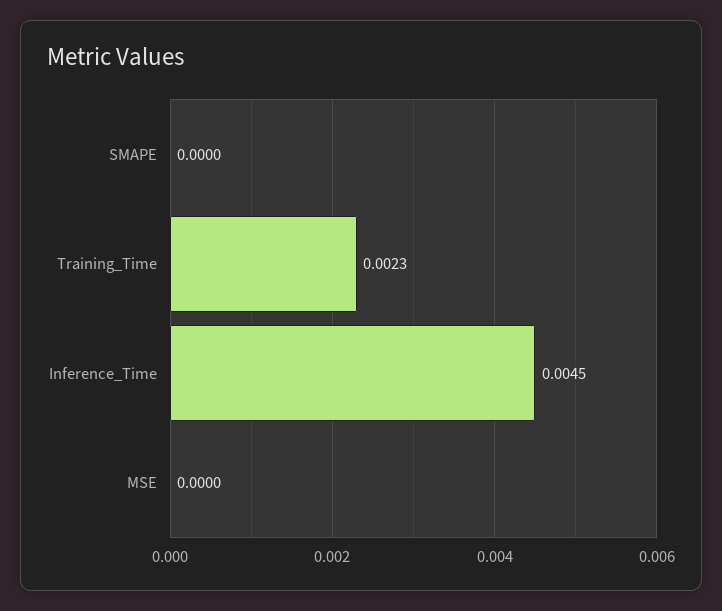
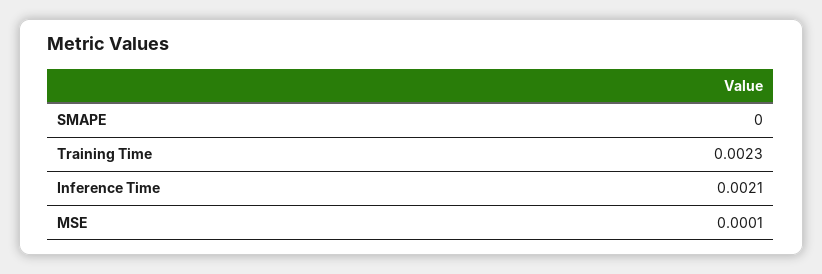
  {
    "SMAPE": 0,
    "Training_Time": 0.0023,
-   "Inference_Time": 0.0045,
+   "Inference_Time": 0.0021,
-   "MSE": 0
+   "MSE": 0.0001
  }

